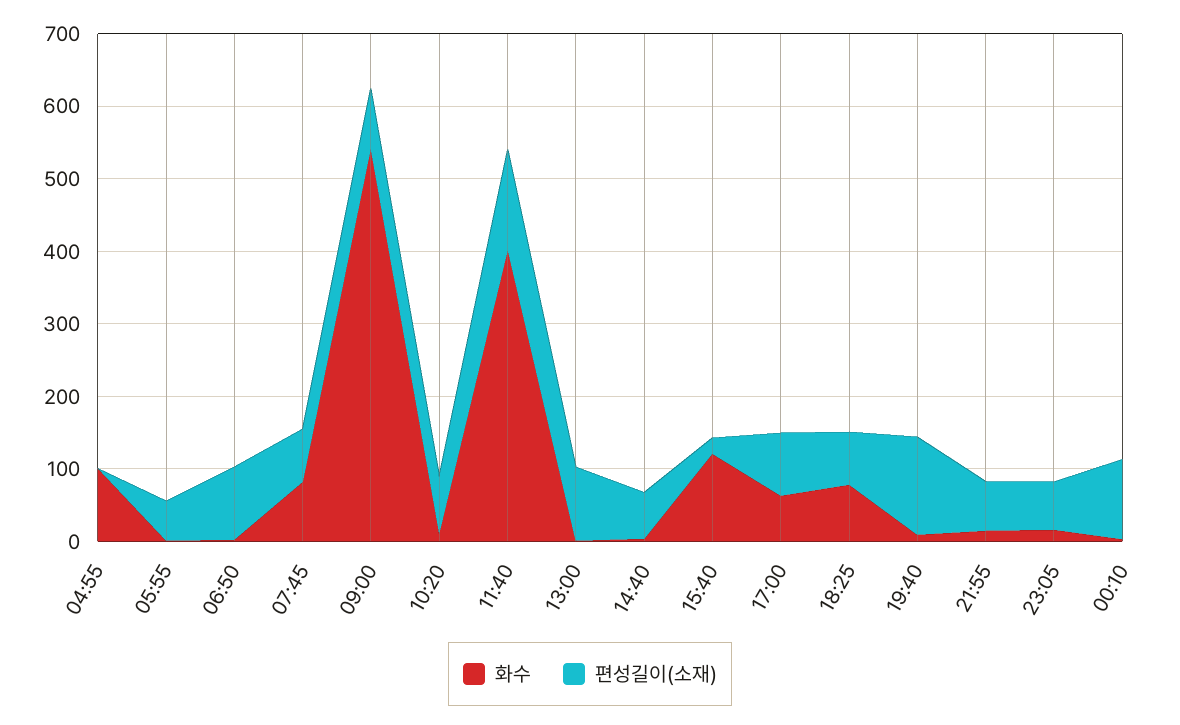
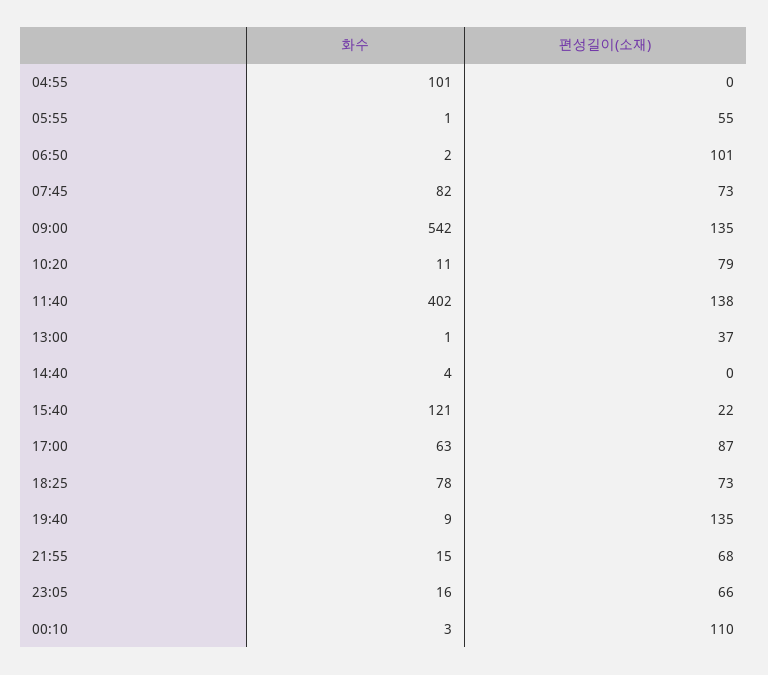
  {
    "화수": {
      "04:55": 101,
      "05:55": 1,
      "06:50": 2,
      "07:45": 82,
      "09:00": 542,
      "10:20": 11,
      "11:40": 402,
      "13:00": 1,
      "14:40": 4,
      "15:40": 121,
      "17:00": 63,
      "18:25": 78,
      "19:40": 9,
      "21:55": 15,
      "23:05": 16,
      "00:10": 3
    },
    "편성길이(소재)": {
      "04:55": 0,
      "05:55": 55,
      "06:50": 101,
      "07:45": 73,
-     "09:00": 80,
+     "09:00": 135,
      "10:20": 79,
      "11:40": 138,
-     "13:00": 100,
+     "13:00": 37,
-     "14:40": 60,
+     "14:40": 0,
      "15:40": 22,
      "17:00": 87,
      "18:25": 73,
      "19:40": 135,
      "21:55": 68,
      "23:05": 66,
      "00:10": 110
    }
  }

